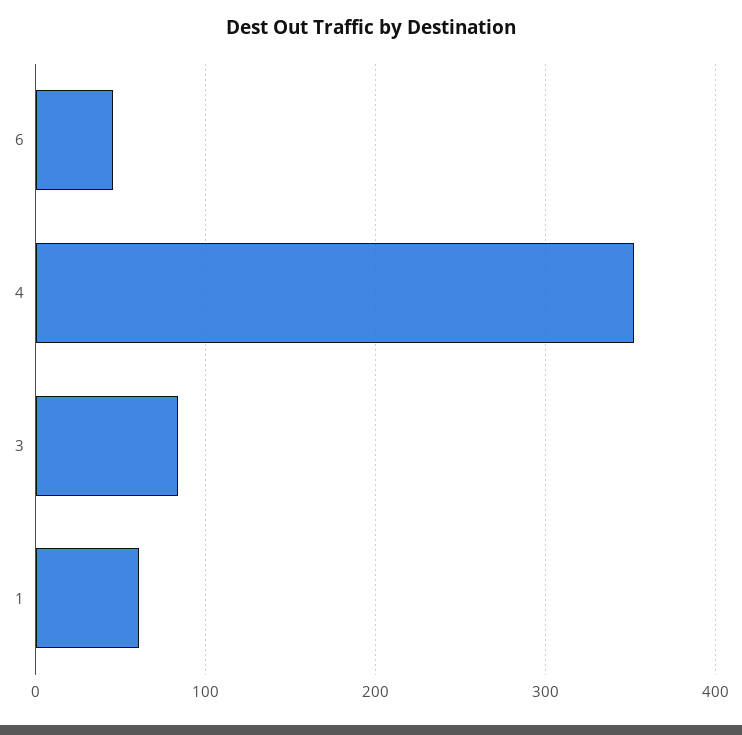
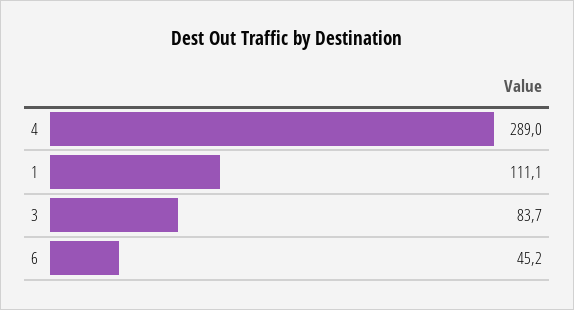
  {
    "6": 45.2,
-   "4": 350,
+   "4": 289,
    "3": 83.7,
-   "1": 60
+   "1": 111.1
  }

